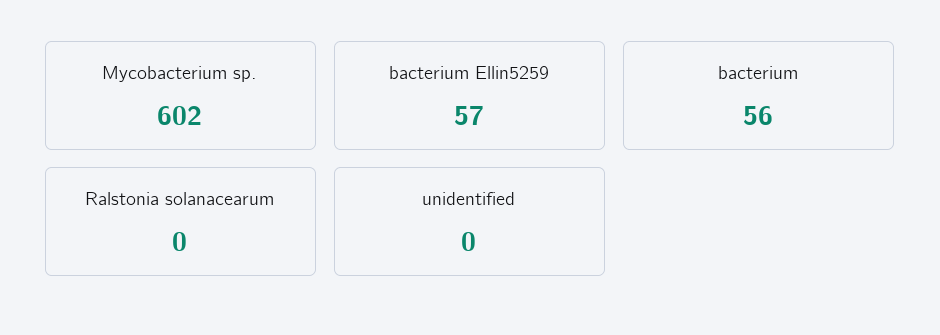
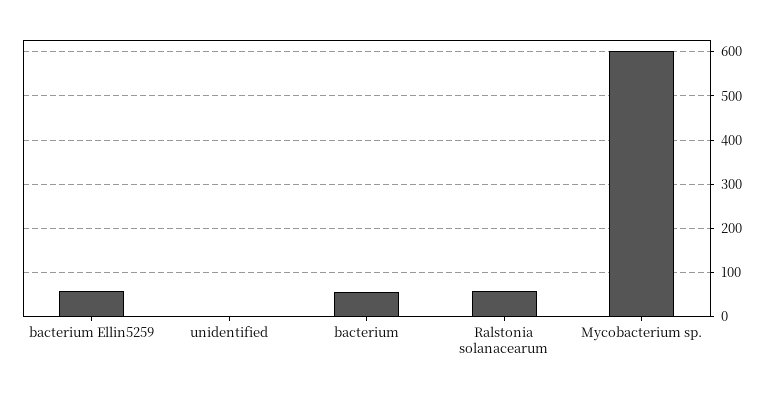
  {
    "Mycobacterium sp.": 602,
    "bacterium Ellin5259": 57,
    "bacterium": 56,
-   "Ralstonia solanacearum": 0,
+   "Ralstonia solanacearum": 60,
    "unidentified": 0
  }

